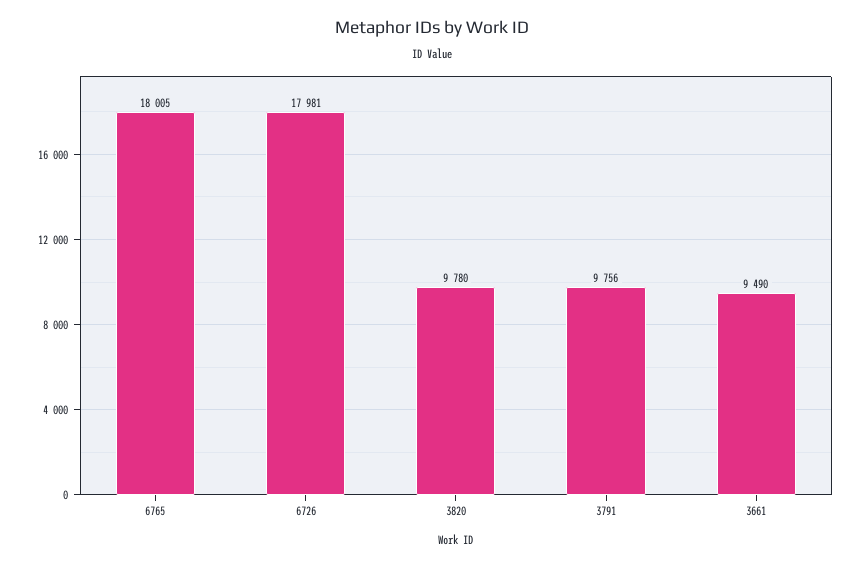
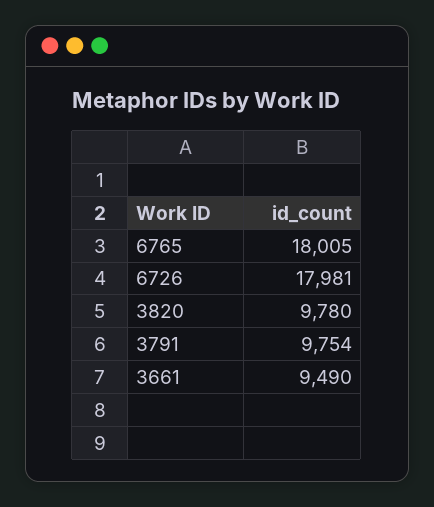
  {
    "6765": 18005,
    "6726": 17981,
    "3820": 9780,
-   "3791": 9756,
+   "3791": 9754,
    "3661": 9490
  }

